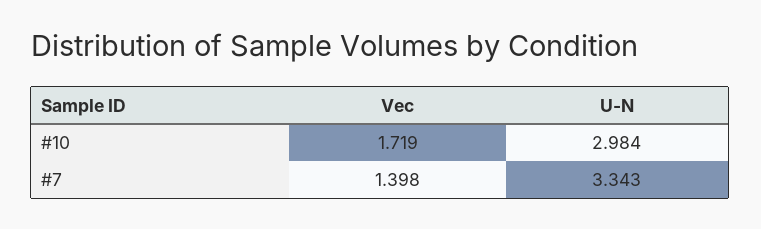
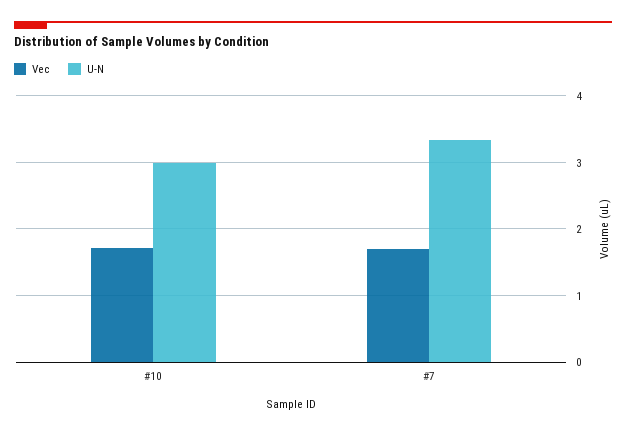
  {
    "Vec": {
      "#10": 1.719,
-     "#7": 1.398
+     "#7": 1.7
    },
    "U-N": {
      "#10": 2.984,
      "#7": 3.343
    }
  }

